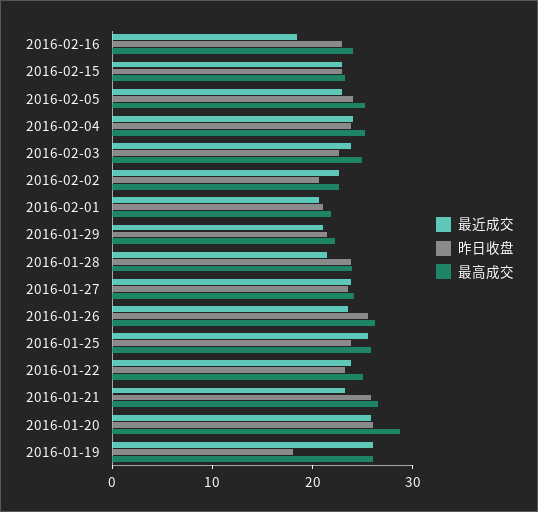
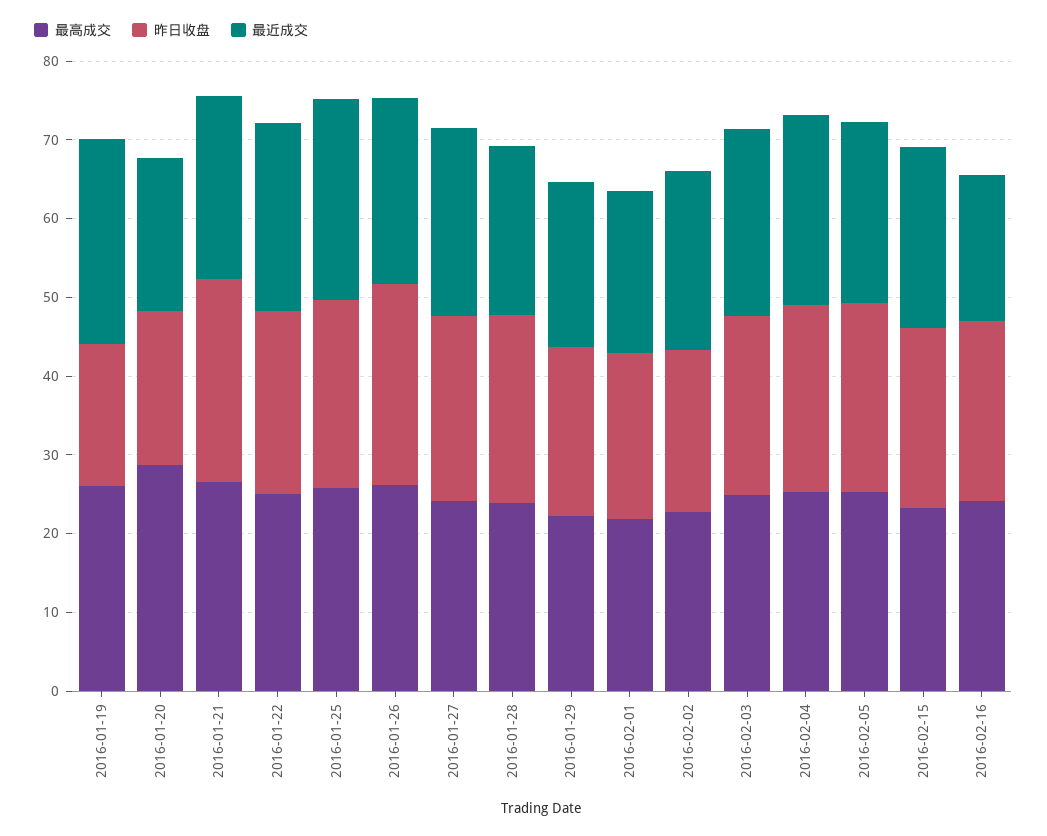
  {
    "最近成交": {
      "2016-02-16": 18,
      "2016-02-15": 22,
      "2016-02-05": 22,
      "2016-02-04": 24,
      "2016-02-03": 24,
      "2016-02-02": 22,
      "2016-02-01": 20,
      "2016-01-29": 22,
      "2016-01-28": 22,
      "2016-01-27": 24,
      "2016-01-26": 24,
      "2016-01-25": 26,
      "2016-01-22": 24,
      "2016-01-21": 24,
-     "2016-01-20": 26,
+     "2016-01-20": 20,
      "2016-01-19": 26
    },
    "昨日收盘": {
      "2016-02-16": 22,
      "2016-02-15": 22,
      "2016-02-05": 24,
      "2016-02-04": 24,
      "2016-02-03": 22,
      "2016-02-02": 20,
      "2016-02-01": 22,
      "2016-01-29": 22,
      "2016-01-28": 24,
      "2016-01-27": 24,
      "2016-01-26": 26,
      "2016-01-25": 24,
      "2016-01-22": 24,
      "2016-01-21": 26,
-     "2016-01-20": 26,
+     "2016-01-20": 20,
      "2016-01-19": 18
    },
    "最高成交": {
      "2016-02-16": 24,
      "2016-02-15": 24,
      "2016-02-05": 26,
      "2016-02-04": 26,
      "2016-02-03": 24,
      "2016-02-02": 22,
      "2016-02-01": 22,
      "2016-01-29": 22,
      "2016-01-28": 24,
      "2016-01-27": 24,
      "2016-01-26": 26,
      "2016-01-25": 26,
      "2016-01-22": 26,
      "2016-01-21": 26,
      "2016-01-20": 28,
      "2016-01-19": 26
    }
  }

